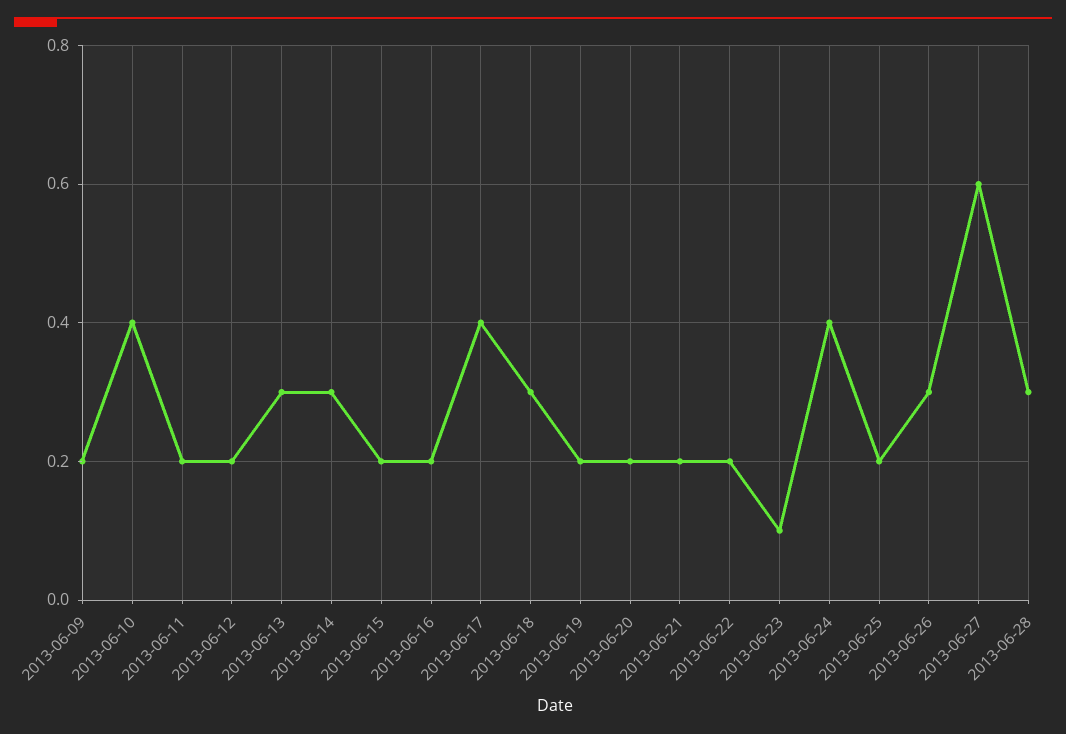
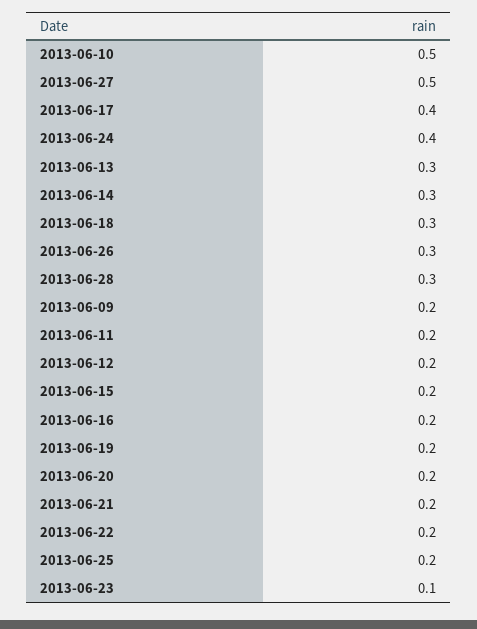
  {
    "2013-06-09": 0.2,
-   "2013-06-10": 0.4,
+   "2013-06-10": 0.5,
    "2013-06-11": 0.2,
    "2013-06-12": 0.2,
    "2013-06-13": 0.3,
    "2013-06-14": 0.3,
    "2013-06-15": 0.2,
    "2013-06-16": 0.2,
    "2013-06-17": 0.4,
    "2013-06-18": 0.3,
    "2013-06-19": 0.2,
    "2013-06-20": 0.2,
    "2013-06-21": 0.2,
    "2013-06-22": 0.2,
    "2013-06-23": 0.1,
    "2013-06-24": 0.4,
    "2013-06-25": 0.2,
    "2013-06-26": 0.3,
-   "2013-06-27": 0.6,
+   "2013-06-27": 0.5,
    "2013-06-28": 0.3
  }

